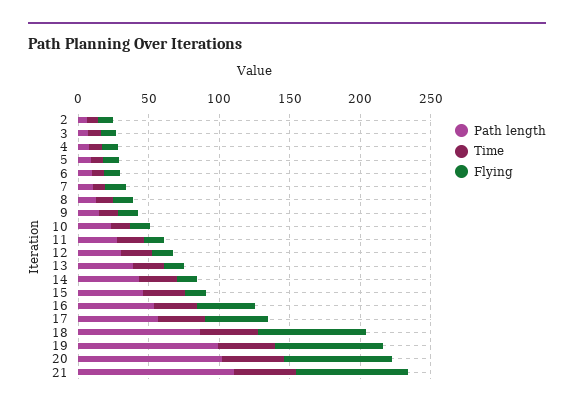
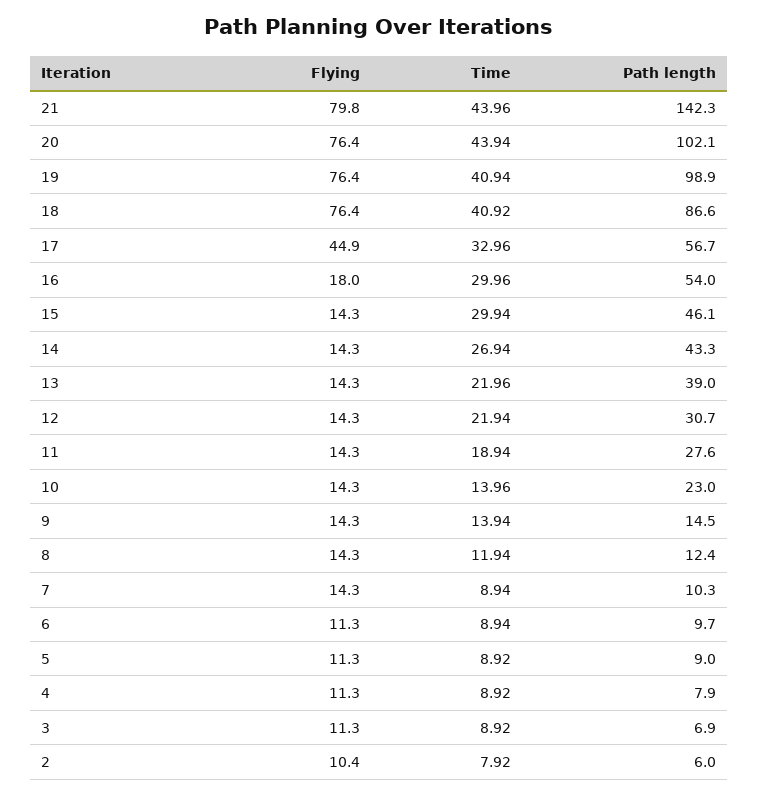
  {
    "Path length": {
      "2": 6,
      "3": 6.9,
      "4": 7.9,
      "5": 9,
      "6": 9.7,
      "7": 10.3,
      "8": 12.4,
      "9": 14.5,
      "10": 23,
      "11": 27.6,
      "12": 30.7,
      "13": 39,
      "14": 43.3,
      "15": 46.1,
      "16": 54,
      "17": 56.7,
      "18": 86.6,
      "19": 98.9,
      "20": 102.1,
-     "21": 110
+     "21": 142.3
    },
    "Time": {
      "2": 7.92,
      "3": 8.92,
      "4": 8.92,
      "5": 8.92,
      "6": 8.94,
      "7": 8.94,
      "8": 11.94,
      "9": 13.94,
      "10": 13.96,
      "11": 18.94,
      "12": 21.94,
      "13": 21.96,
      "14": 26.94,
      "15": 29.94,
      "16": 29.96,
      "17": 32.96,
      "18": 40.92,
      "19": 40.94,
      "20": 43.94,
      "21": 43.96
    },
    "Flying": {
      "2": 10.4,
      "3": 11.3,
      "4": 11.3,
      "5": 11.3,
      "6": 11.3,
      "7": 14.3,
      "8": 14.3,
      "9": 14.3,
      "10": 14.3,
      "11": 14.3,
      "12": 14.3,
      "13": 14.3,
      "14": 14.3,
      "15": 14.3,
-     "16": 40,
+     "16": 18,
      "17": 44.9,
      "18": 76.4,
      "19": 76.4,
      "20": 76.4,
      "21": 79.8
    }
  }

